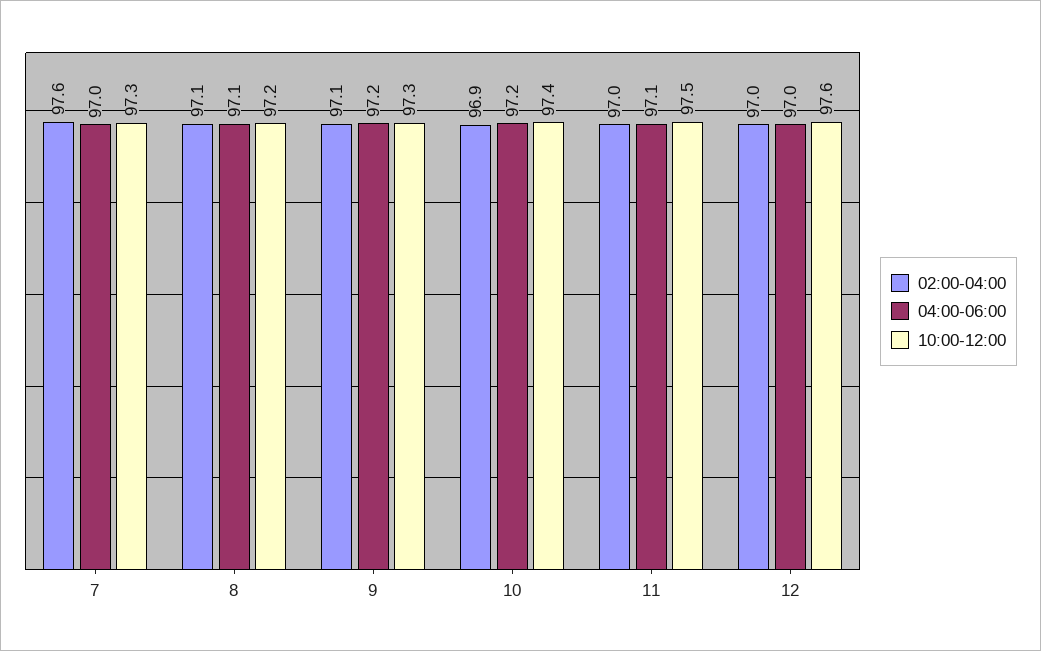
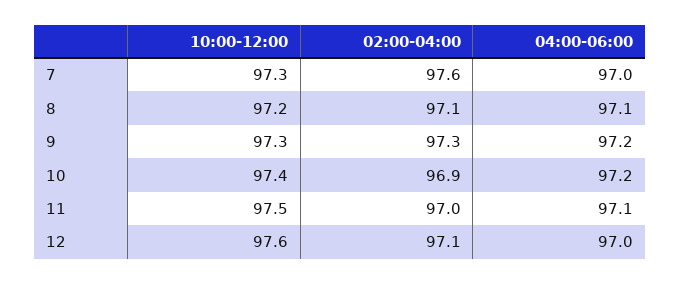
  {
    "02:00-04:00": {
      "7": 97.6,
      "8": 97.1,
-     "9": 97.1,
+     "9": 97.3,
      "10": 96.9,
      "11": 97,
-     "12": 97
+     "12": 97.1
    },
    "04:00-06:00": {
      "7": 97,
      "8": 97.1,
      "9": 97.2,
      "10": 97.2,
      "11": 97.1,
      "12": 97
    },
    "10:00-12:00": {
      "7": 97.3,
      "8": 97.2,
      "9": 97.3,
      "10": 97.4,
      "11": 97.5,
      "12": 97.6
    }
  }

